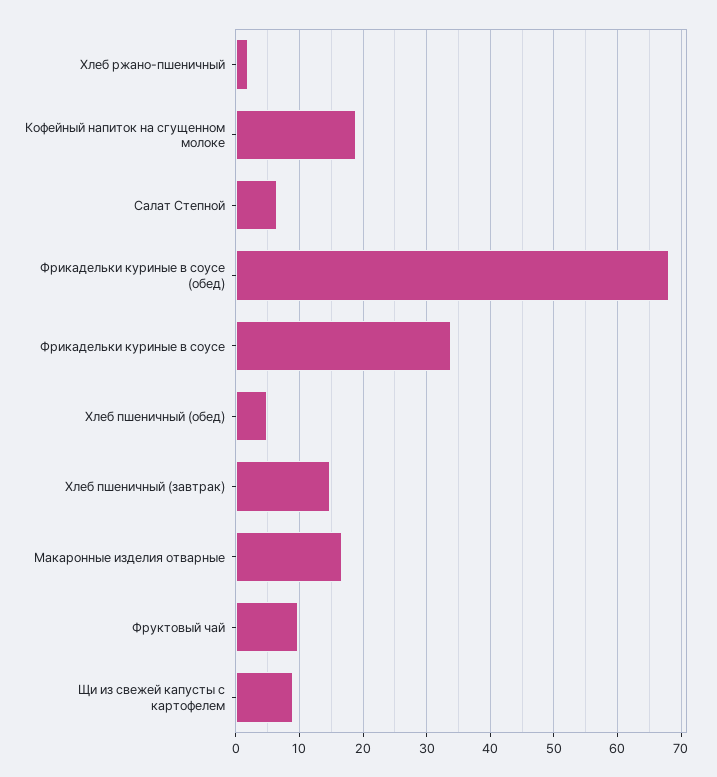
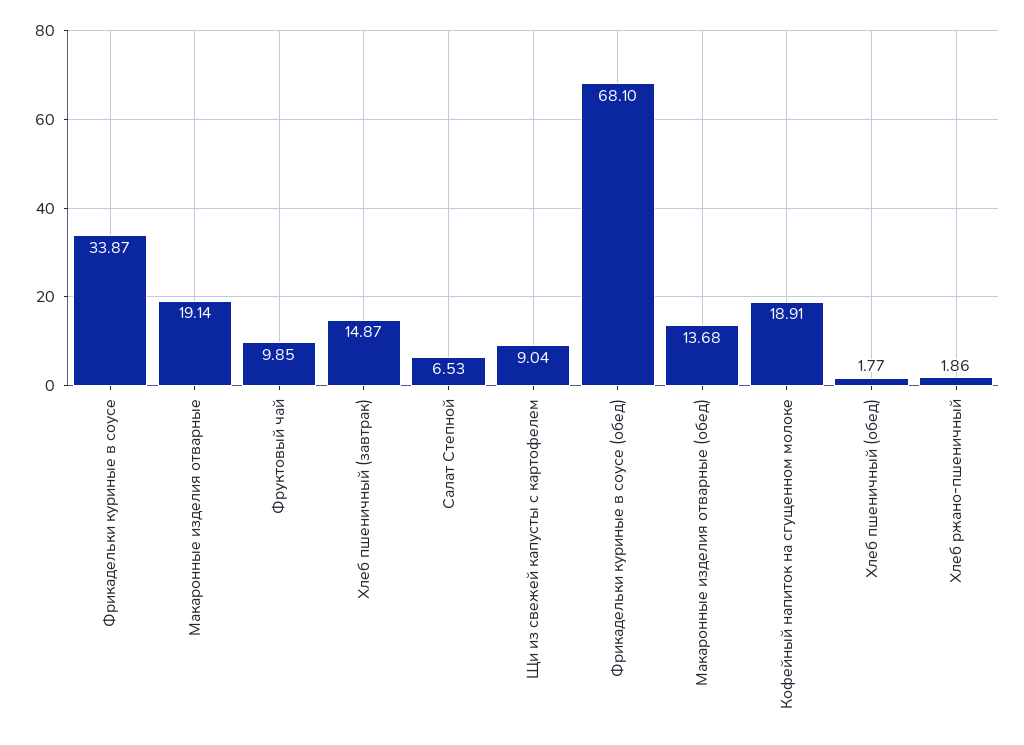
  {
    "Хлеб ржано-пшеничный": 1.86,
    "Кофейный напиток на сгущенном молоке": 18.91,
    "Салат Степной": 6.53,
    "Фрикадельки куриные в соусе (обед)": 68.1,
    "Фрикадельки куриные в соусе": 33.87,
-   "Хлеб пшеничный (обед)": 5,
+   "Хлеб пшеничный (обед)": 1.77,
    "Хлеб пшеничный (завтрак)": 14.87,
-   "Макаронные изделия отварные": 17,
+   "Макаронные изделия отварные": 19.14,
    "Фруктовый чай": 9.85,
-   "Щи из свежей капусты с картофелем": 9.04
+   "Щи из свежей капусты с картофелем": 9.04,
+   "Макаронные изделия отварные (обед)": 13.68
  }

